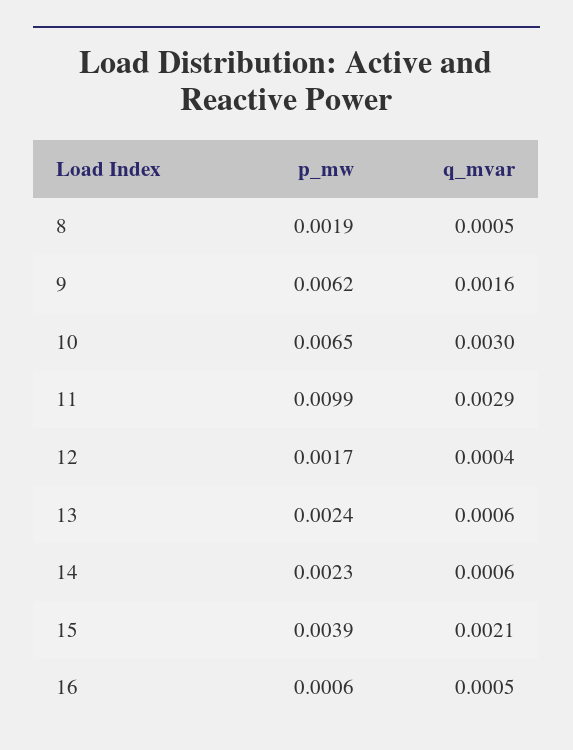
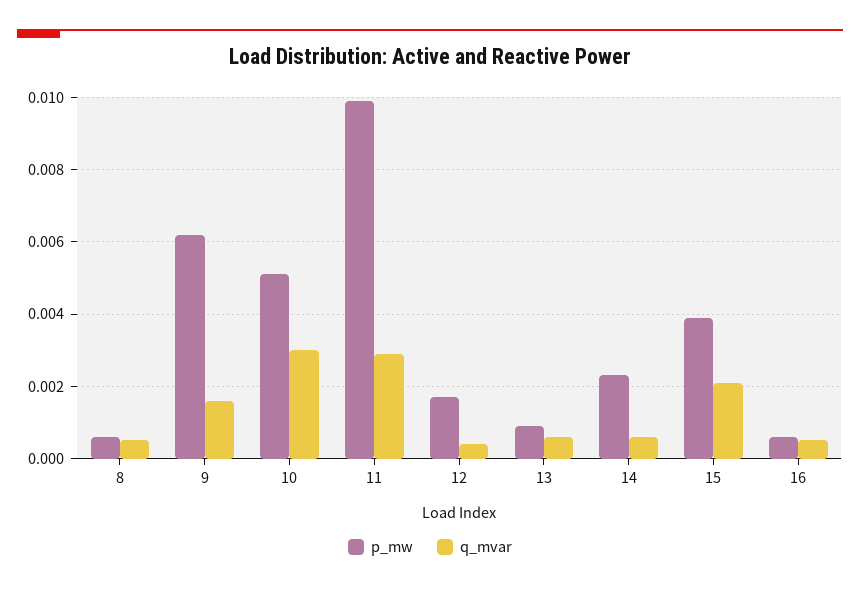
  {
    "p_mw": {
-     "8": 0.0019,
+     "8": 0.0005,
      "9": 0.0062,
-     "10": 0.0065,
+     "10": 0.005,
      "11": 0.0099,
      "12": 0.0017,
-     "13": 0.0024,
+     "13": 0.001,
      "14": 0.0023,
      "15": 0.0039,
      "16": 0.0006
    },
    "q_mvar": {
      "8": 0.0005,
      "9": 0.0016,
      "10": 0.003,
      "11": 0.0029,
      "12": 0.0004,
      "13": 0.0006,
      "14": 0.0006,
      "15": 0.0021,
      "16": 0.0005
    }
  }

